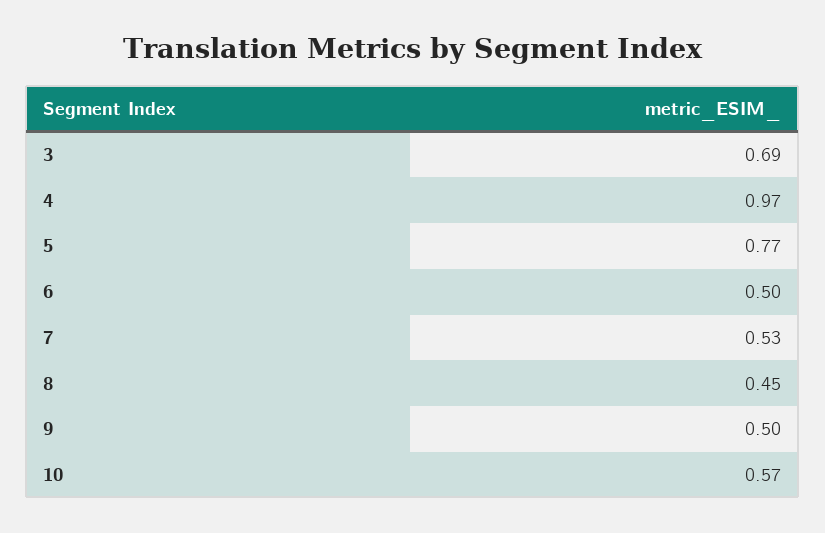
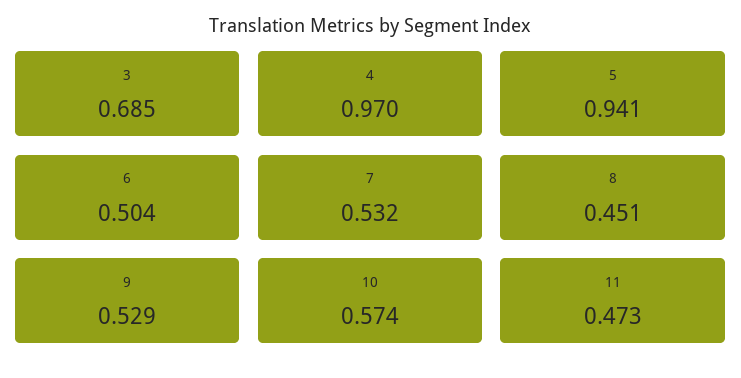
  {
    "3": 0.685,
    "4": 0.97,
-   "5": 0.77,
+   "5": 0.941,
    "6": 0.504,
    "7": 0.532,
    "8": 0.451,
-   "9": 0.5,
+   "9": 0.529,
-   "10": 0.574
+   "10": 0.574,
+   "11": 0.473
  }

